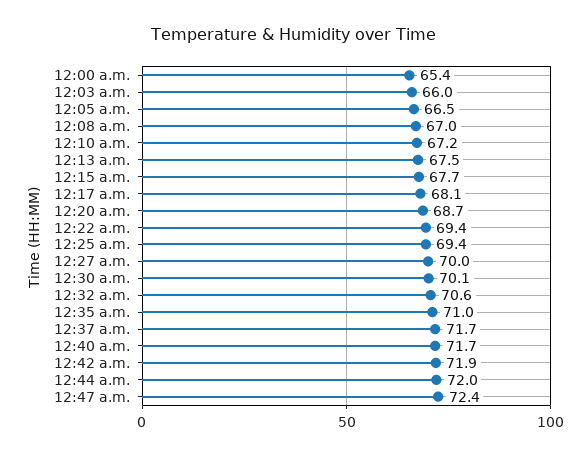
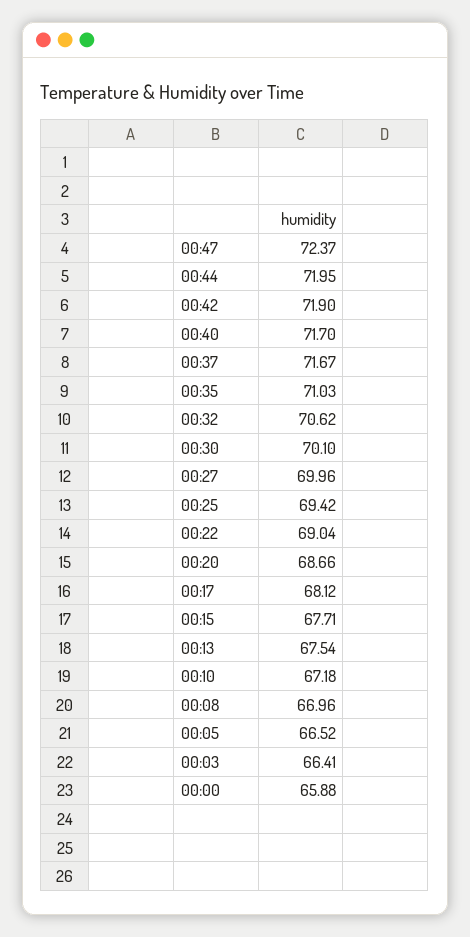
  {
-   "12:00 a.m.": 65.4,
+   "12:00 a.m.": 65.88,
-   "12:03 a.m.": 66,
+   "12:03 a.m.": 66.41,
    "12:05 a.m.": 66.52,
    "12:08 a.m.": 66.96,
    "12:10 a.m.": 67.18,
    "12:13 a.m.": 67.54,
    "12:15 a.m.": 67.71,
    "12:17 a.m.": 68.12,
    "12:20 a.m.": 68.66,
-   "12:22 a.m.": 69.4,
+   "12:22 a.m.": 69.04,
    "12:25 a.m.": 69.42,
    "12:27 a.m.": 69.96,
    "12:30 a.m.": 70.1,
    "12:32 a.m.": 70.62,
    "12:35 a.m.": 71.03,
    "12:37 a.m.": 71.67,
    "12:40 a.m.": 71.7,
    "12:42 a.m.": 71.9,
    "12:44 a.m.": 71.95,
    "12:47 a.m.": 72.37
  }

